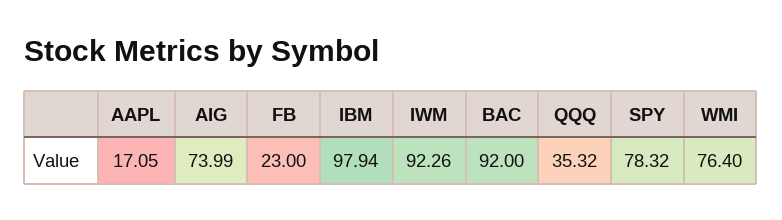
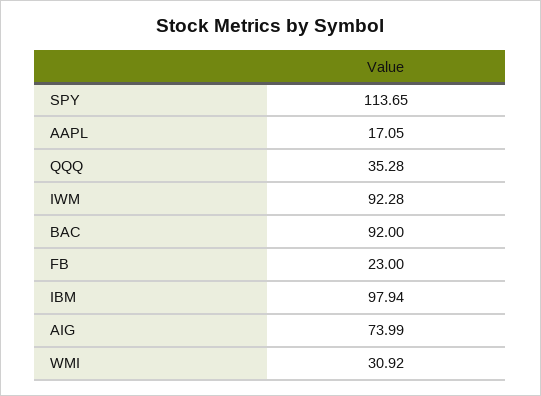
  {
    "AAPL": 17.05,
    "AIG": 73.99,
    "FB": 23,
    "IBM": 97.94,
-   "IWM": 92.26,
+   "IWM": 92.28,
    "BAC": 92,
-   "QQQ": 35.32,
+   "QQQ": 35.28,
-   "SPY": 78.32,
+   "SPY": 113.65,
-   "WMI": 76.4
+   "WMI": 30.92
  }

